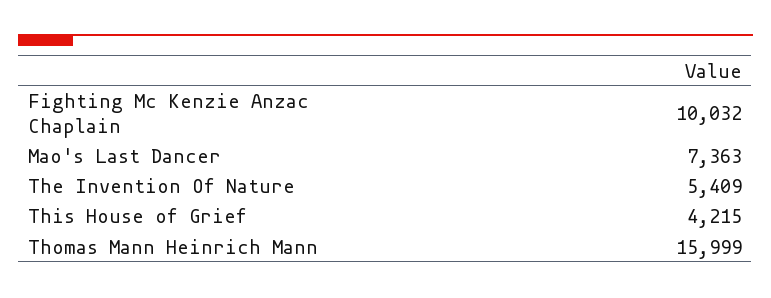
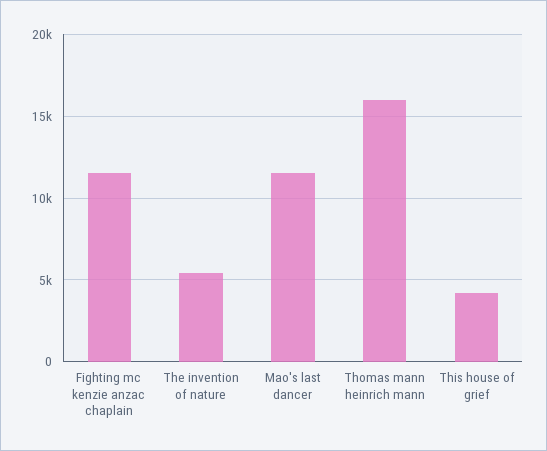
  {
-   "Fighting Mc Kenzie Anzac Chaplain": 10032,
+   "Fighting Mc Kenzie Anzac Chaplain": 11500,
-   "Mao's Last Dancer": 7363,
+   "Mao's Last Dancer": 11500,
    "The Invention Of Nature": 5409,
    "This House of Grief": 4215,
    "Thomas Mann Heinrich Mann": 15999
  }

